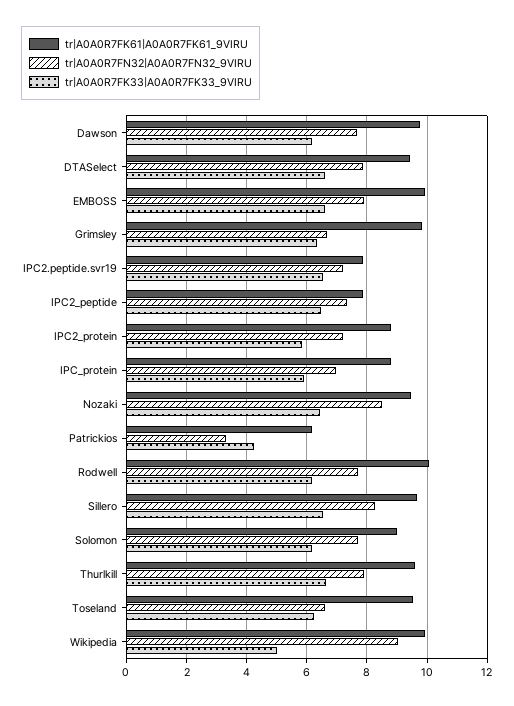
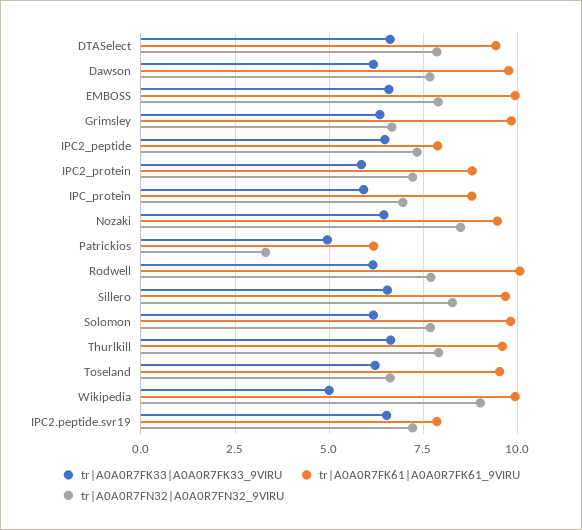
  {
    "tr|A0A0R7FK61|A0A0R7FK61_9VIRU": {
      "Dawson": 9.8,
      "DTASelect": 9.4,
      "EMBOSS": 10,
      "Grimsley": 9.8,
      "IPC2.peptide.svr19": 7.8,
      "IPC2_peptide": 7.8,
      "IPC2_protein": 8.8,
      "IPC_protein": 8.8,
      "Nozaki": 9.4,
      "Patrickios": 6.2,
      "Rodwell": 10,
      "Sillero": 9.6,
-     "Solomon": 9,
+     "Solomon": 9.75,
      "Thurlkill": 9.6,
      "Toseland": 9.6,
      "Wikipedia": 10
    },
    "tr|A0A0R7FN32|A0A0R7FN32_9VIRU": {
      "Dawson": 7.6,
      "DTASelect": 7.8,
      "EMBOSS": 7.8,
      "Grimsley": 6.6,
      "IPC2.peptide.svr19": 7.2,
      "IPC2_peptide": 7.4,
      "IPC2_protein": 7.2,
      "IPC_protein": 7,
      "Nozaki": 8.4,
      "Patrickios": 3.4,
      "Rodwell": 7.8,
      "Sillero": 8.2,
      "Solomon": 7.6,
      "Thurlkill": 8,
      "Toseland": 6.6,
      "Wikipedia": 9
    },
    "tr|A0A0R7FK33|A0A0R7FK33_9VIRU": {
      "Dawson": 6.2,
      "DTASelect": 6.6,
      "EMBOSS": 6.6,
      "Grimsley": 6.4,
      "IPC2.peptide.svr19": 6.6,
      "IPC2_peptide": 6.4,
      "IPC2_protein": 5.8,
      "IPC_protein": 6,
      "Nozaki": 6.4,
-     "Patrickios": 4.2,
+     "Patrickios": 5,
      "Rodwell": 6.2,
      "Sillero": 6.6,
      "Solomon": 6.2,
      "Thurlkill": 6.6,
      "Toseland": 6.2,
      "Wikipedia": 5
    }
  }

